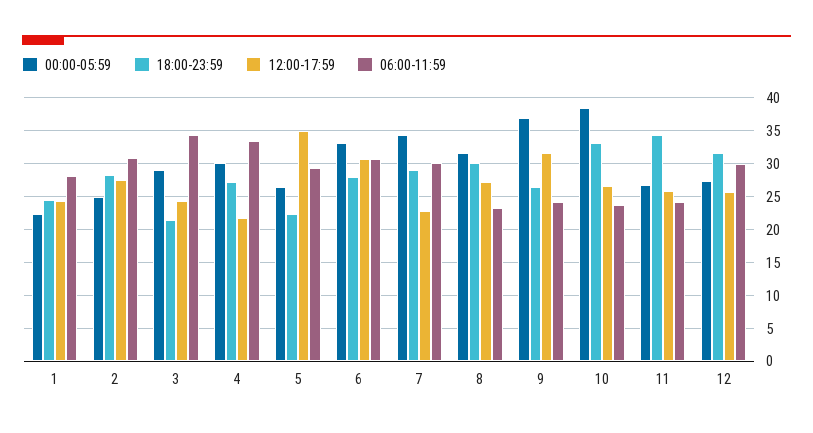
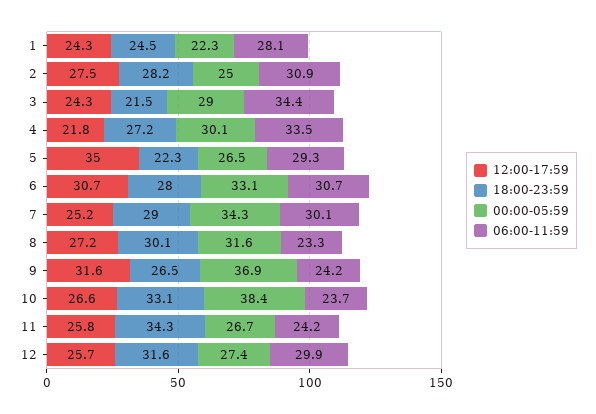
  {
    "00:00-05:59": {
      "1": 22.3,
      "2": 25,
      "3": 29,
      "4": 30.1,
      "5": 26.5,
      "6": 33.1,
      "7": 34.3,
      "8": 31.6,
      "9": 36.9,
      "10": 38.4,
      "11": 26.7,
      "12": 27.4
    },
    "18:00-23:59": {
      "1": 24.5,
      "2": 28.2,
      "3": 21.5,
      "4": 27.2,
      "5": 22.3,
      "6": 28,
      "7": 29,
      "8": 30.1,
      "9": 26.5,
      "10": 33.1,
      "11": 34.3,
      "12": 31.6
    },
    "12:00-17:59": {
      "1": 24.3,
      "2": 27.5,
      "3": 24.3,
      "4": 21.8,
      "5": 35,
      "6": 30.7,
-     "7": 23,
+     "7": 25.2,
      "8": 27.2,
      "9": 31.6,
      "10": 26.6,
      "11": 25.8,
      "12": 25.7
    },
    "06:00-11:59": {
      "1": 28.1,
      "2": 30.9,
      "3": 34.4,
      "4": 33.5,
      "5": 29.3,
      "6": 30.7,
      "7": 30.1,
      "8": 23.3,
      "9": 24.2,
      "10": 23.7,
      "11": 24.2,
      "12": 29.9
    }
  }

